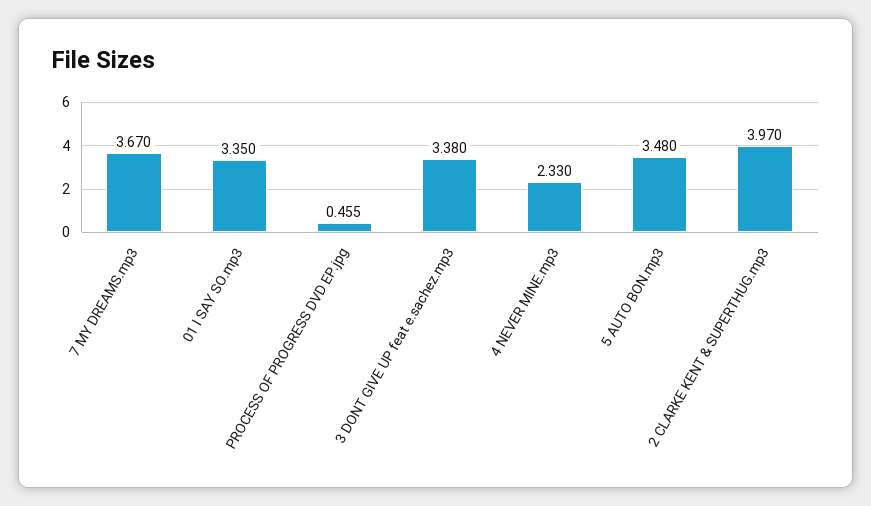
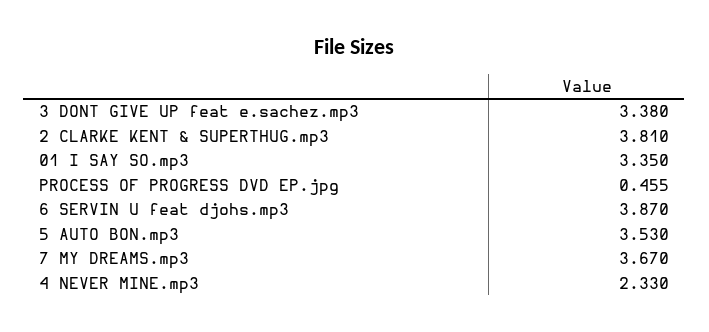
  {
    "7 MY DREAMS.mp3": 3.67,
    "01 I SAY SO.mp3": 3.35,
    "PROCESS OF PROGRESS DVD EP.jpg": 0.455,
    "3 DONT GIVE UP feat e.sachez.mp3": 3.38,
    "4 NEVER MINE.mp3": 2.33,
-   "5 AUTO BON.mp3": 3.48,
+   "5 AUTO BON.mp3": 3.53,
-   "2 CLARKE KENT & SUPERTHUG.mp3": 3.97
+   "2 CLARKE KENT & SUPERTHUG.mp3": 3.81,
+   "6 SERVIN U feat djohs.mp3": 3.87
  }

